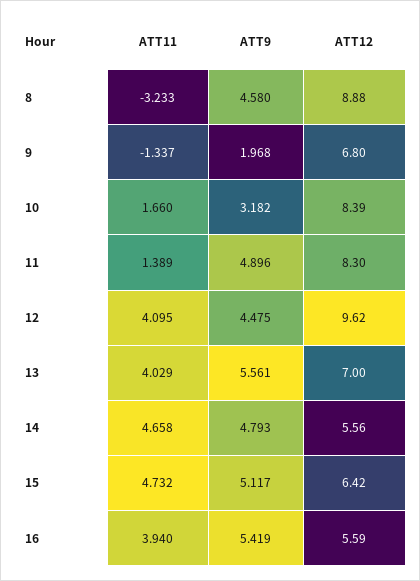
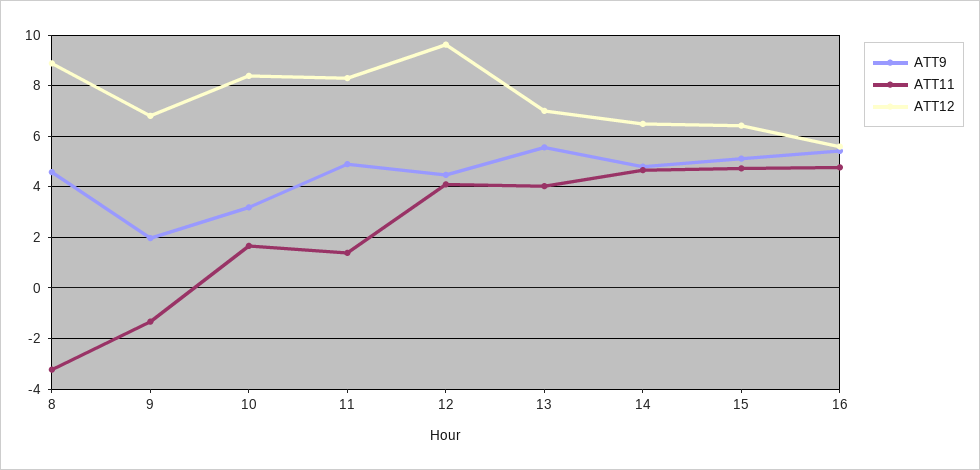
  {
    "ATT11": {
      "8": -3.233,
      "9": -1.337,
      "10": 1.66,
      "11": 1.389,
      "12": 4.095,
      "13": 4.029,
      "14": 4.658,
      "15": 4.732,
-     "16": 3.94
+     "16": 4.75
    },
    "ATT9": {
      "8": 4.58,
      "9": 1.968,
      "10": 3.182,
      "11": 4.896,
      "12": 4.475,
      "13": 5.561,
      "14": 4.793,
      "15": 5.117,
      "16": 5.419
    },
    "ATT12": {
      "8": 8.88,
      "9": 6.8,
      "10": 8.39,
      "11": 8.3,
      "12": 9.62,
      "13": 7,
-     "14": 5.56,
+     "14": 6.5,
      "15": 6.42,
      "16": 5.59
    }
  }

